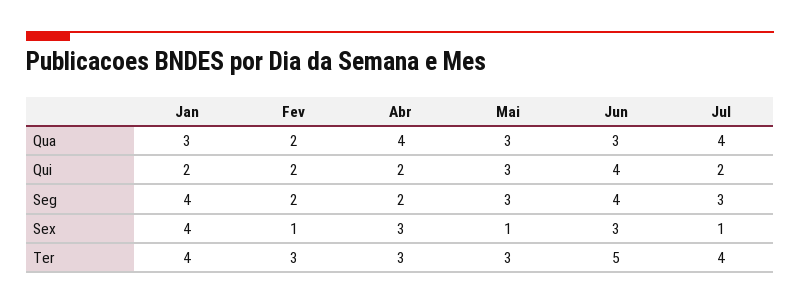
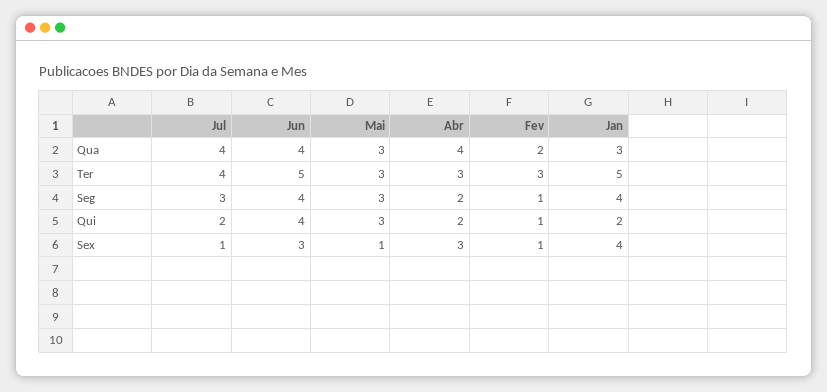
  {
    "Jan": {
      "Qua": 3,
      "Qui": 2,
      "Seg": 4,
      "Sex": 4,
-     "Ter": 4
+     "Ter": 5
    },
    "Fev": {
      "Qua": 2,
-     "Qui": 2,
+     "Qui": 1,
-     "Seg": 2,
+     "Seg": 1,
      "Sex": 1,
      "Ter": 3
    },
    "Abr": {
      "Qua": 4,
      "Qui": 2,
      "Seg": 2,
      "Sex": 3,
      "Ter": 3
    },
    "Mai": {
      "Qua": 3,
      "Qui": 3,
      "Seg": 3,
      "Sex": 1,
      "Ter": 3
    },
    "Jun": {
-     "Qua": 3,
+     "Qua": 4,
      "Qui": 4,
      "Seg": 4,
      "Sex": 3,
      "Ter": 5
    },
    "Jul": {
      "Qua": 4,
      "Qui": 2,
      "Seg": 3,
      "Sex": 1,
      "Ter": 4
    }
  }

